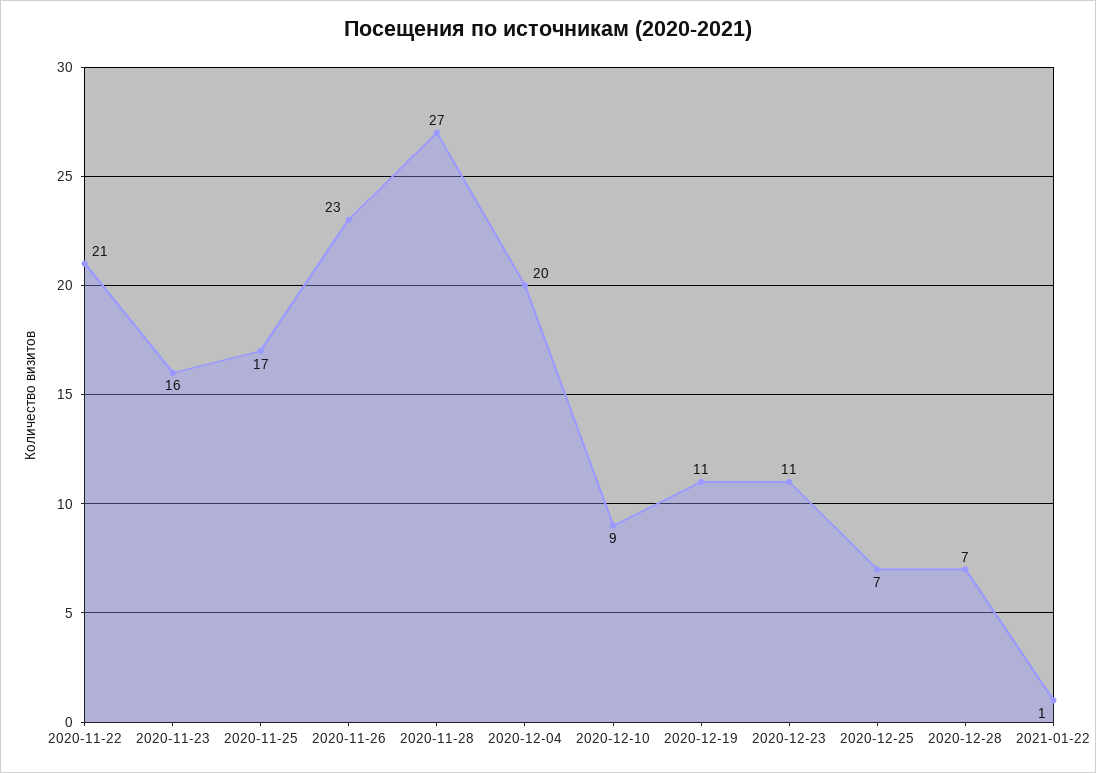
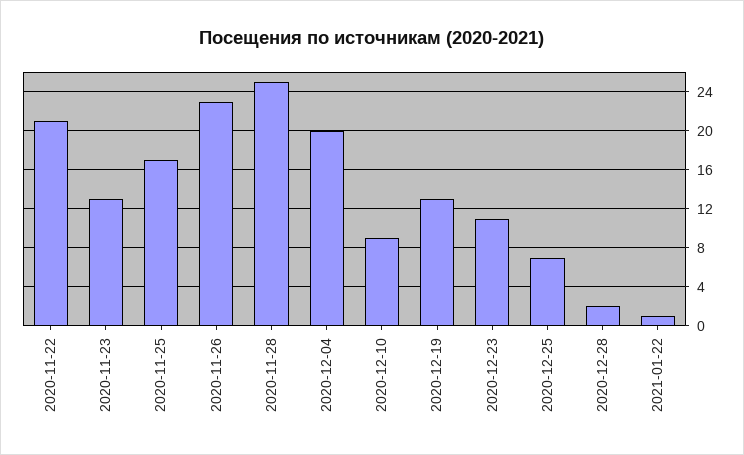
  {
    "2020-11-22": 21,
-   "2020-11-23": 16,
+   "2020-11-23": 13,
    "2020-11-25": 17,
    "2020-11-26": 23,
-   "2020-11-28": 27,
+   "2020-11-28": 25,
    "2020-12-04": 20,
    "2020-12-10": 9,
-   "2020-12-19": 11,
+   "2020-12-19": 13,
    "2020-12-23": 11,
    "2020-12-25": 7,
-   "2020-12-28": 7,
+   "2020-12-28": 2,
    "2021-01-22": 1
  }

